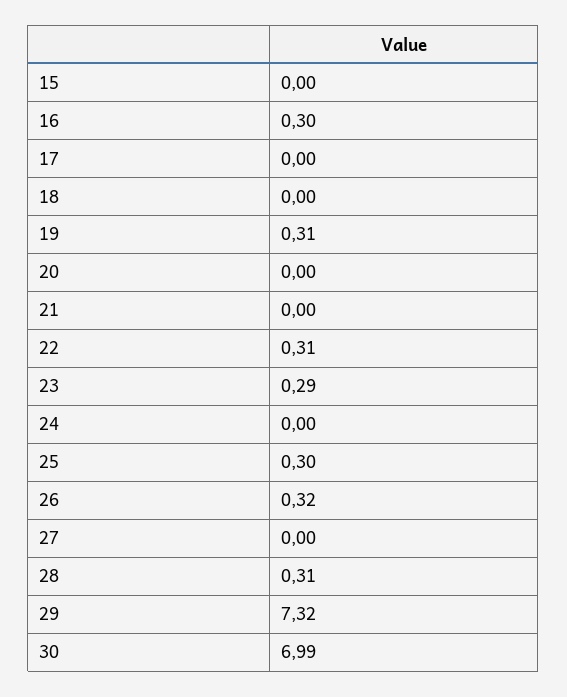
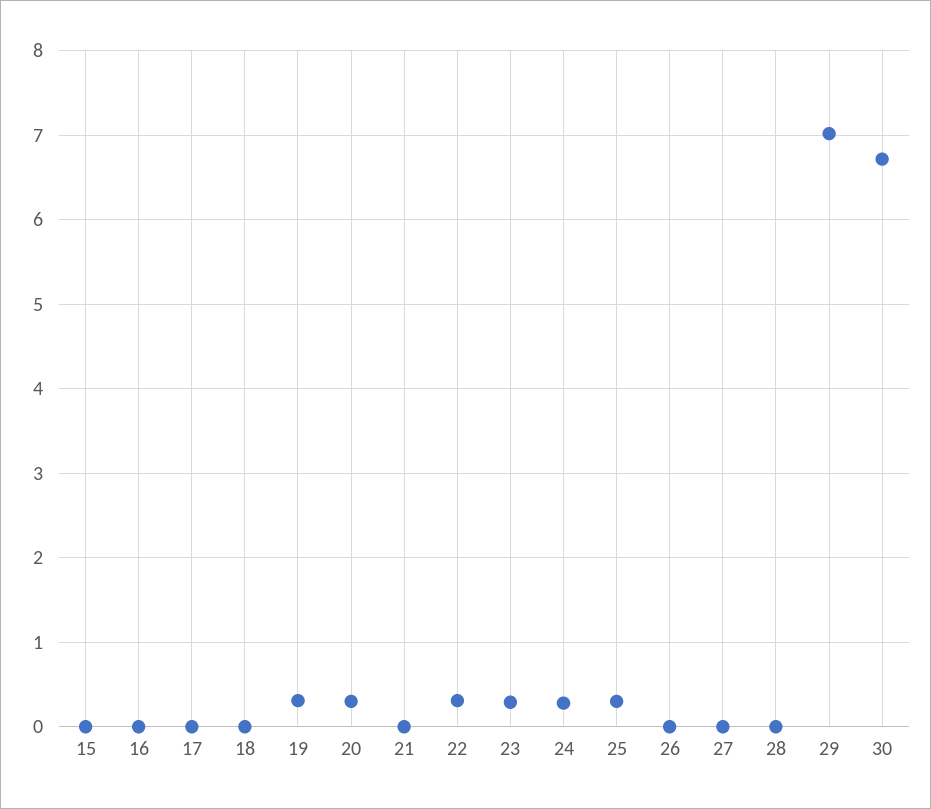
  {
    "15": 0,
-   "16": 0.3,
+   "16": 0,
    "17": 0,
    "18": 0,
    "19": 0.31,
-   "20": 0,
+   "20": 0.3,
    "21": 0,
    "22": 0.31,
    "23": 0.29,
-   "24": 0,
+   "24": 0.3,
    "25": 0.3,
-   "26": 0.32,
+   "26": 0,
    "27": 0,
-   "28": 0.31,
+   "28": 0,
-   "29": 7.32,
+   "29": 7,
-   "30": 6.99
+   "30": 6.7
  }

